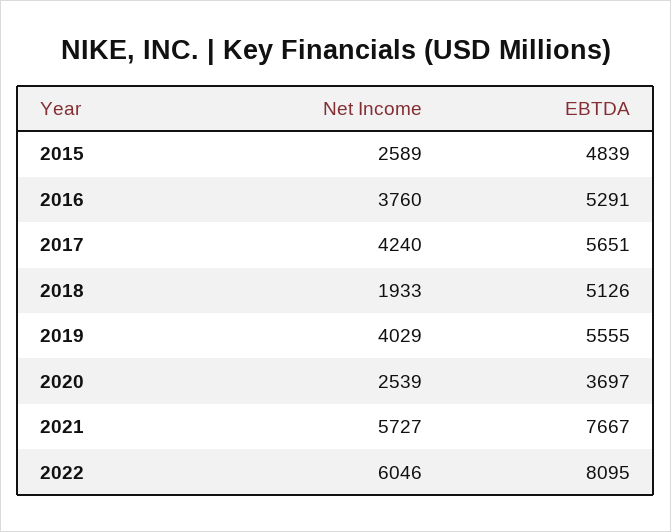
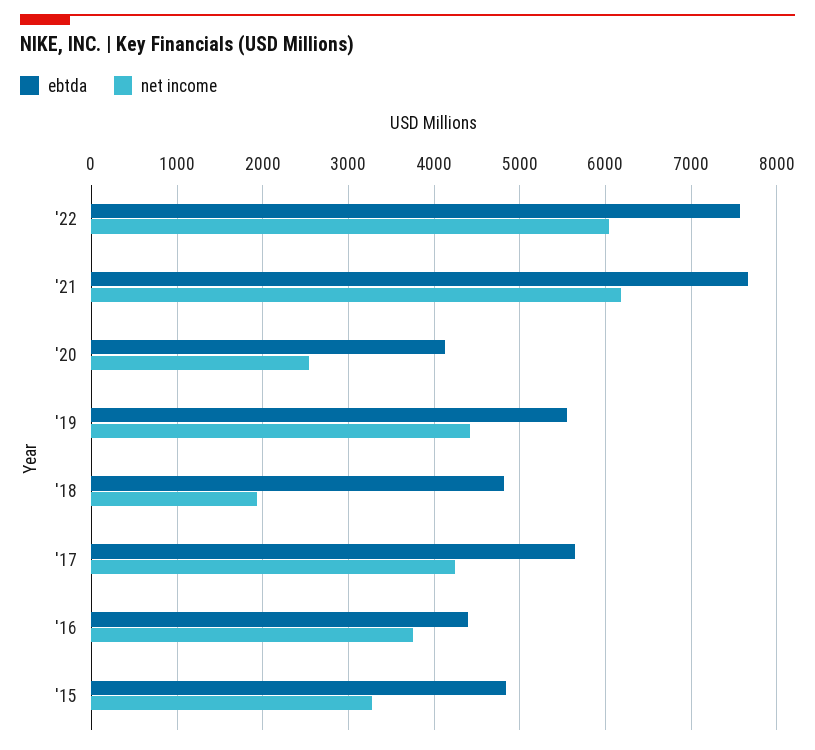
  {
    "Net Income": {
-     "2015": 2589,
+     "2015": 3300,
      "2016": 3760,
      "2017": 4240,
      "2018": 1933,
-     "2019": 4029,
+     "2019": 4400,
      "2020": 2539,
-     "2021": 5727,
+     "2021": 6200,
      "2022": 6046
    },
    "EBTDA": {
      "2015": 4839,
-     "2016": 5291,
+     "2016": 4400,
      "2017": 5651,
-     "2018": 5126,
+     "2018": 4800,
      "2019": 5555,
-     "2020": 3697,
+     "2020": 4100,
      "2021": 7667,
-     "2022": 8095
+     "2022": 7600
    }
  }

